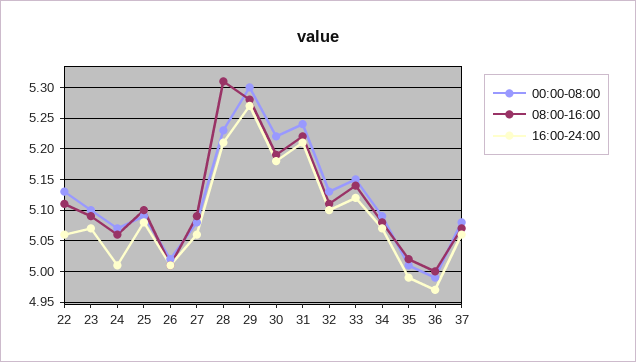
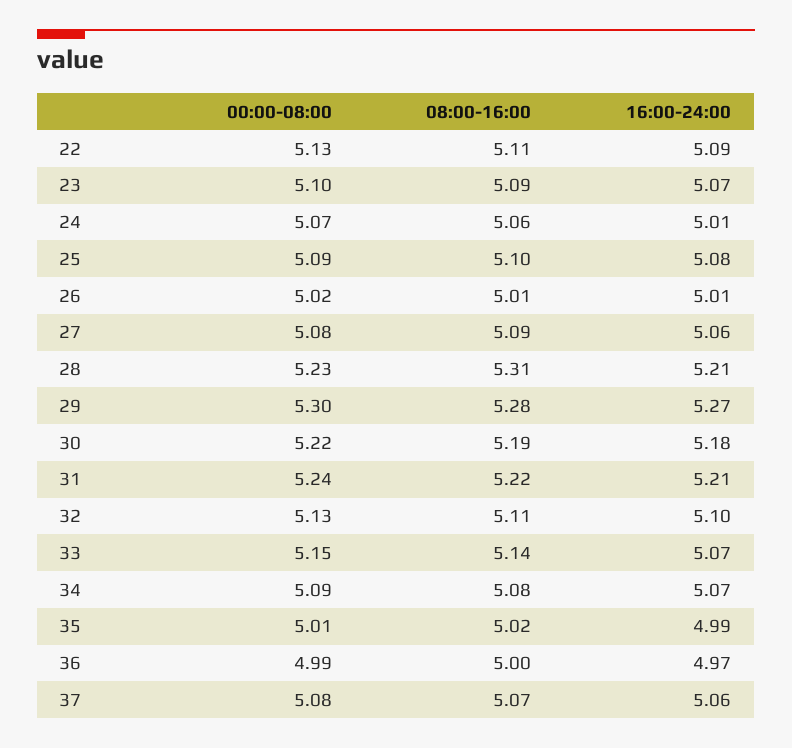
  {
    "00:00-08:00": {
      "22": 5.13,
      "23": 5.1,
      "24": 5.07,
      "25": 5.09,
      "26": 5.02,
      "27": 5.08,
      "28": 5.23,
      "29": 5.3,
      "30": 5.22,
      "31": 5.24,
      "32": 5.13,
      "33": 5.15,
      "34": 5.09,
      "35": 5.01,
      "36": 4.99,
      "37": 5.08
    },
    "08:00-16:00": {
      "22": 5.11,
      "23": 5.09,
      "24": 5.06,
      "25": 5.1,
      "26": 5.01,
      "27": 5.09,
      "28": 5.31,
      "29": 5.28,
      "30": 5.19,
      "31": 5.22,
      "32": 5.11,
      "33": 5.14,
      "34": 5.08,
      "35": 5.02,
      "36": 5,
      "37": 5.07
    },
    "16:00-24:00": {
-     "22": 5.06,
+     "22": 5.09,
      "23": 5.07,
      "24": 5.01,
      "25": 5.08,
      "26": 5.01,
      "27": 5.06,
      "28": 5.21,
      "29": 5.27,
      "30": 5.18,
      "31": 5.21,
      "32": 5.1,
-     "33": 5.12,
+     "33": 5.07,
      "34": 5.07,
      "35": 4.99,
      "36": 4.97,
      "37": 5.06
    }
  }

